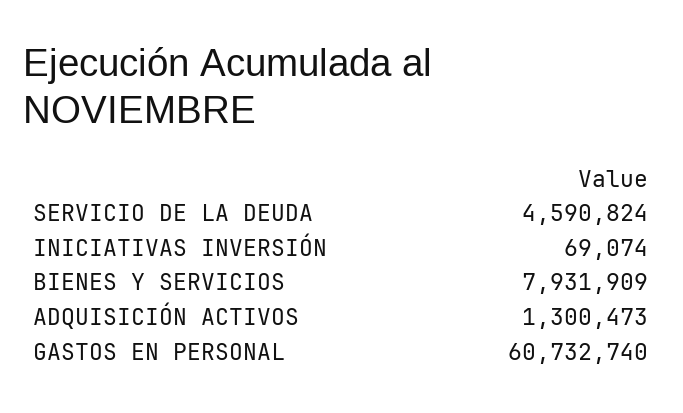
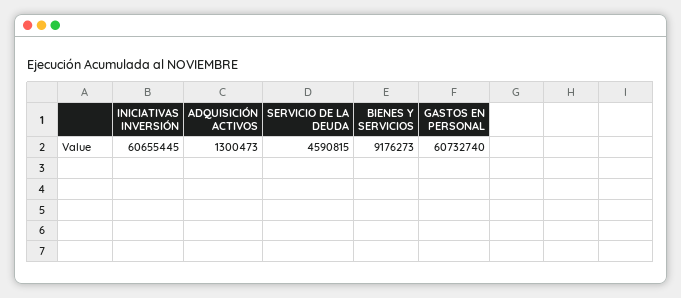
  {
-   "SERVICIO DE LA DEUDA": 4590824,
+   "SERVICIO DE LA DEUDA": 4590815,
-   "INICIATIVAS INVERSIÓN": 69074,
+   "INICIATIVAS INVERSIÓN": 60655445,
-   "BIENES Y SERVICIOS": 7931909,
+   "BIENES Y SERVICIOS": 9176273,
    "ADQUISICIÓN ACTIVOS": 1300473,
    "GASTOS EN PERSONAL": 60732740
  }

